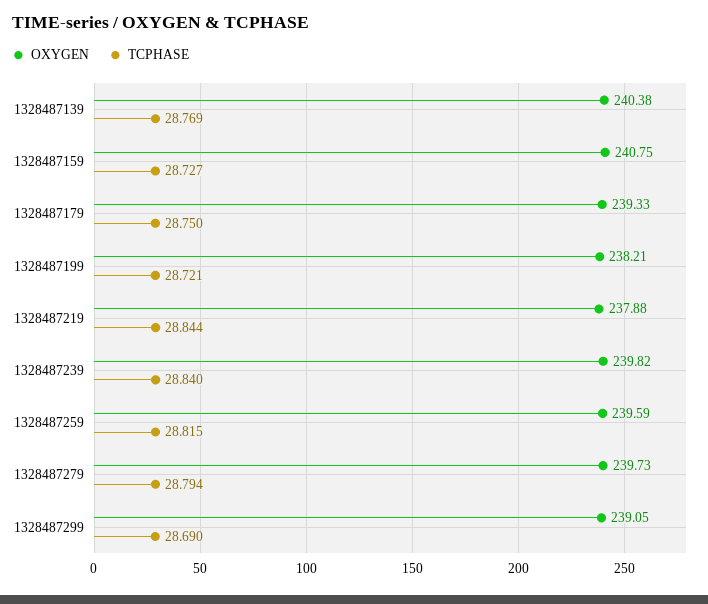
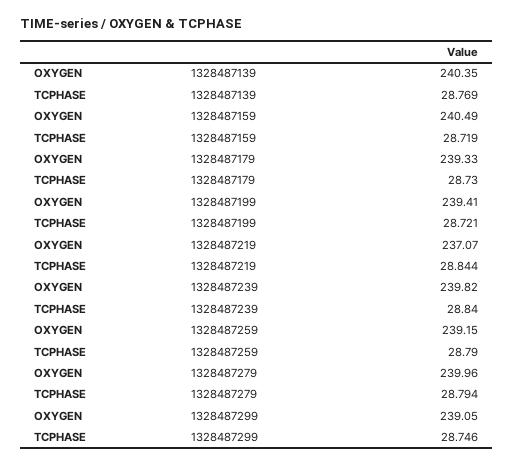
  {
    "OXYGEN": {
-     "1328487139": 240.38,
+     "1328487139": 240.35,
-     "1328487159": 240.75,
+     "1328487159": 240.49,
      "1328487179": 239.33,
-     "1328487199": 238.21,
+     "1328487199": 239.41,
-     "1328487219": 237.88,
+     "1328487219": 237.07,
      "1328487239": 239.82,
-     "1328487259": 239.59,
+     "1328487259": 239.15,
-     "1328487279": 239.73,
+     "1328487279": 239.96,
      "1328487299": 239.05
    },
    "TCPHASE": {
      "1328487139": 28.769,
-     "1328487159": 28.727,
+     "1328487159": 28.719,
-     "1328487179": 28.75,
+     "1328487179": 28.73,
      "1328487199": 28.721,
      "1328487219": 28.844,
      "1328487239": 28.84,
-     "1328487259": 28.815,
+     "1328487259": 28.79,
      "1328487279": 28.794,
-     "1328487299": 28.69
+     "1328487299": 28.746
    }
  }

